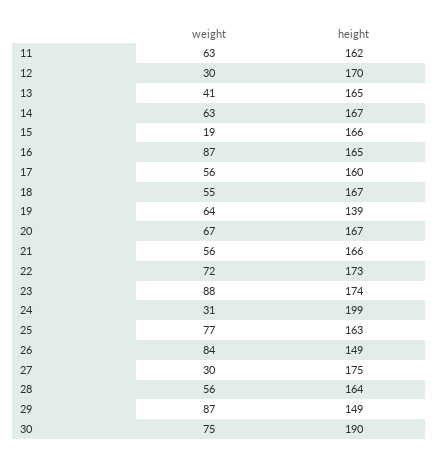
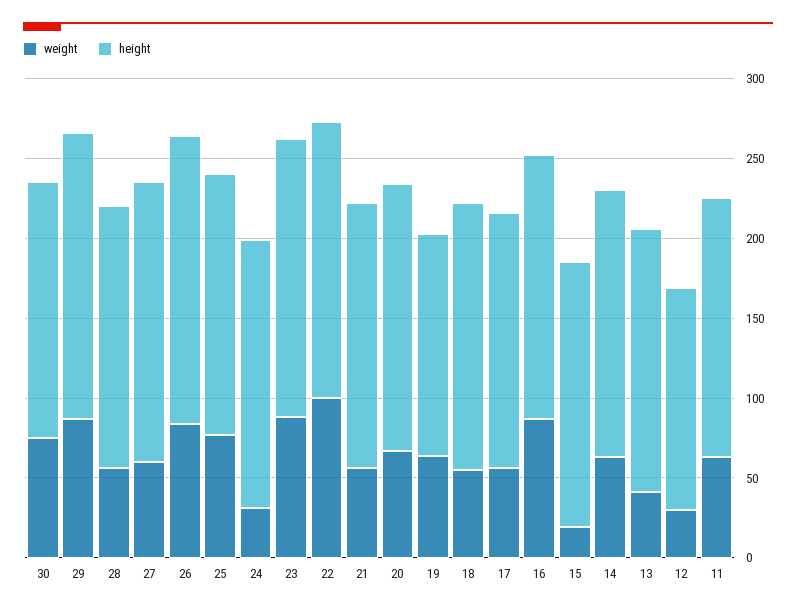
  {
    "weight": {
      "11": 63,
      "12": 30,
      "13": 41,
      "14": 63,
      "15": 19,
      "16": 87,
      "17": 56,
      "18": 55,
      "19": 64,
      "20": 67,
      "21": 56,
-     "22": 72,
+     "22": 100,
      "23": 88,
      "24": 31,
      "25": 77,
      "26": 84,
-     "27": 30,
+     "27": 60,
      "28": 56,
      "29": 87,
      "30": 75
    },
    "height": {
      "11": 162,
-     "12": 170,
+     "12": 140,
      "13": 165,
      "14": 167,
      "15": 166,
      "16": 165,
      "17": 160,
      "18": 167,
      "19": 139,
      "20": 167,
      "21": 166,
      "22": 173,
      "23": 174,
-     "24": 199,
+     "24": 170,
      "25": 163,
-     "26": 149,
+     "26": 180,
      "27": 175,
      "28": 164,
-     "29": 149,
+     "29": 180,
-     "30": 190
+     "30": 160
    }
  }

